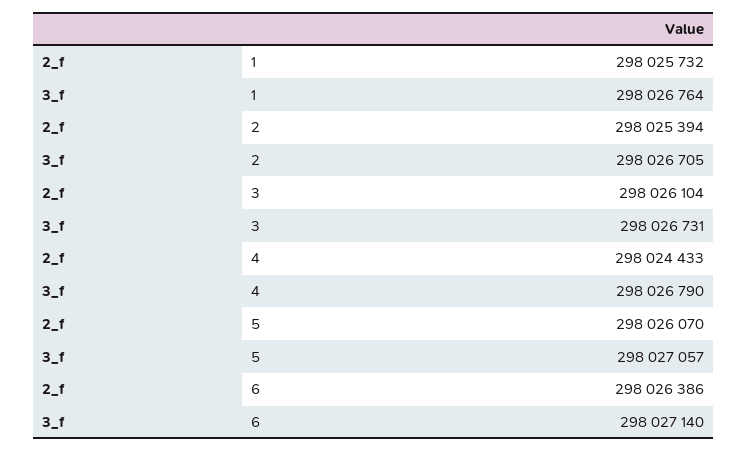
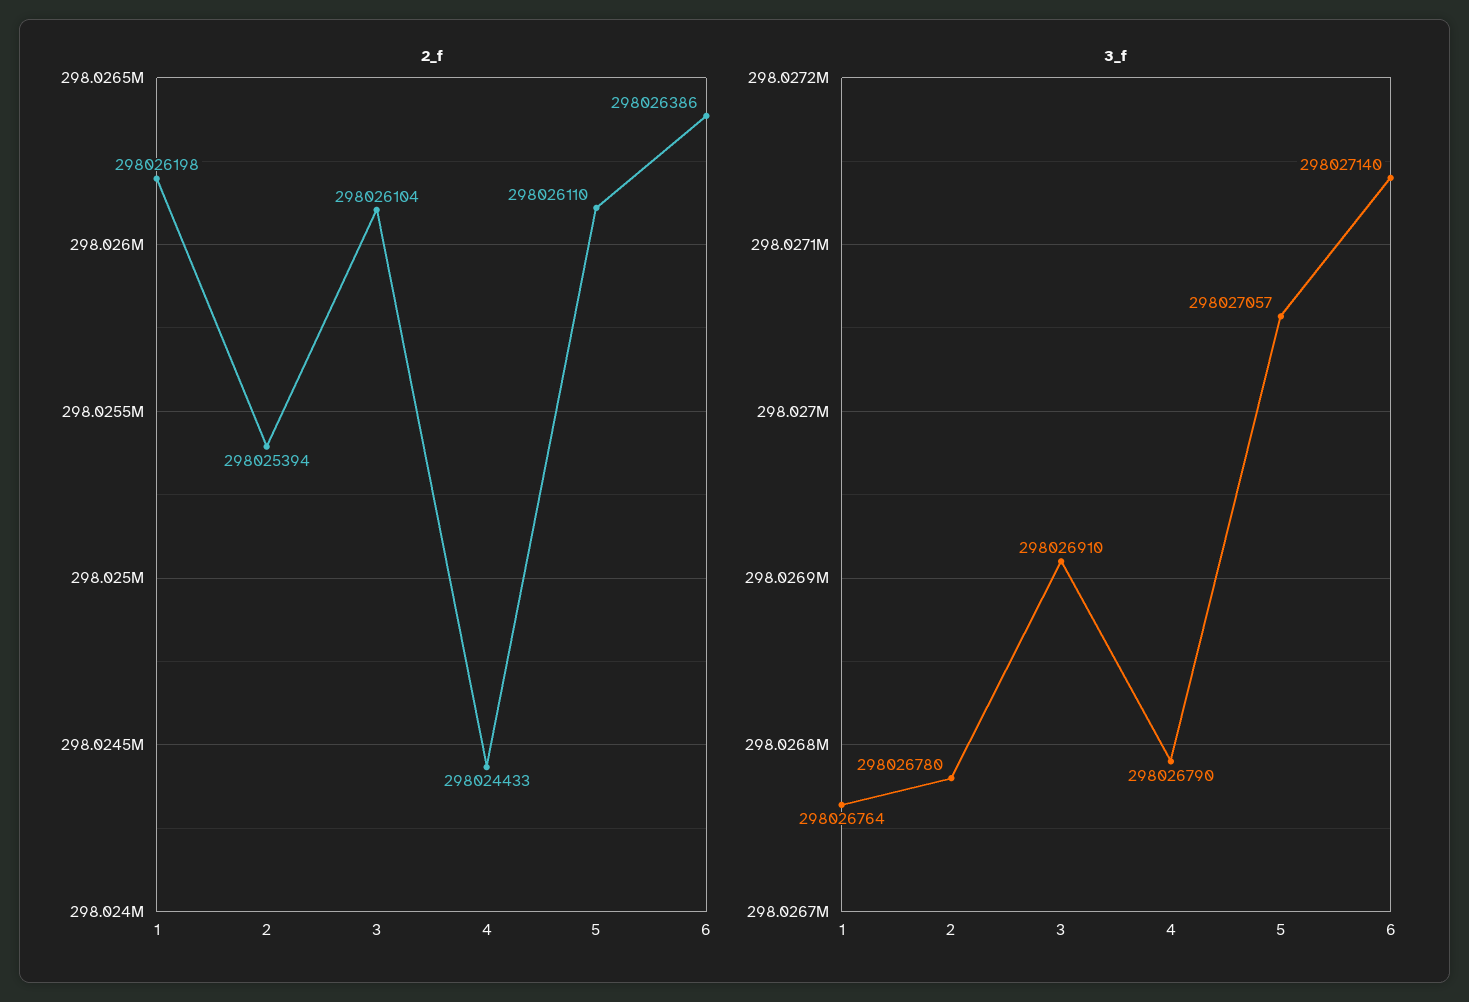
  {
    "2_f": {
-     "1": 298025732,
+     "1": 298026198,
      "2": 298025394,
      "3": 298026104,
      "4": 298024433,
-     "5": 298026070,
+     "5": 298026110,
      "6": 298026386
    },
    "3_f": {
      "1": 298026764,
-     "2": 298026705,
+     "2": 298026780,
-     "3": 298026731,
+     "3": 298026910,
      "4": 298026790,
      "5": 298027057,
      "6": 298027140
    }
  }

